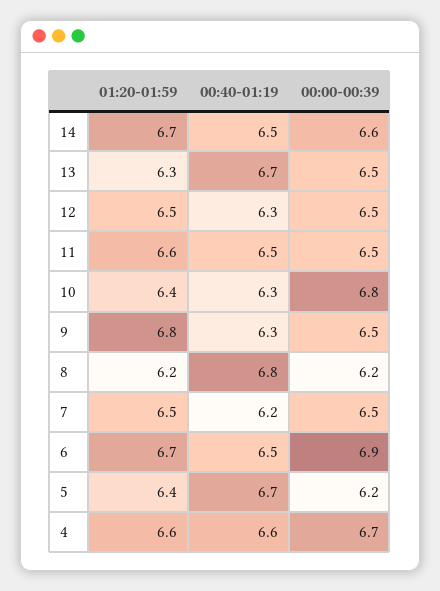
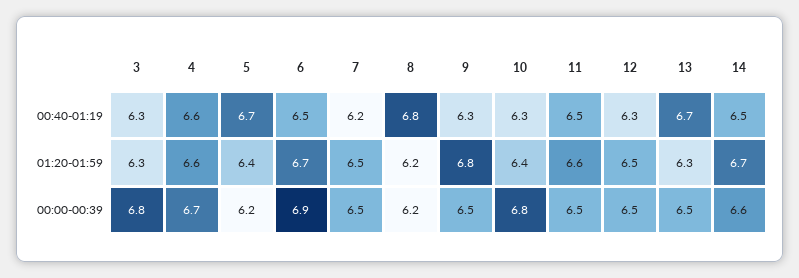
  {
    "01:20-01:59": {
      "14": 6.7,
      "13": 6.3,
      "12": 6.5,
      "11": 6.6,
      "10": 6.4,
      "9": 6.8,
      "8": 6.2,
      "7": 6.5,
      "6": 6.7,
      "5": 6.4,
-     "4": 6.6
+     "4": 6.6,
+     "3": 6.3
    },
    "00:40-01:19": {
      "14": 6.5,
      "13": 6.7,
      "12": 6.3,
      "11": 6.5,
      "10": 6.3,
      "9": 6.3,
      "8": 6.8,
      "7": 6.2,
      "6": 6.5,
      "5": 6.7,
-     "4": 6.6
+     "4": 6.6,
+     "3": 6.3
    },
    "00:00-00:39": {
      "14": 6.6,
      "13": 6.5,
      "12": 6.5,
      "11": 6.5,
      "10": 6.8,
      "9": 6.5,
      "8": 6.2,
      "7": 6.5,
      "6": 6.9,
      "5": 6.2,
-     "4": 6.7
+     "4": 6.7,
+     "3": 6.8
    }
  }

